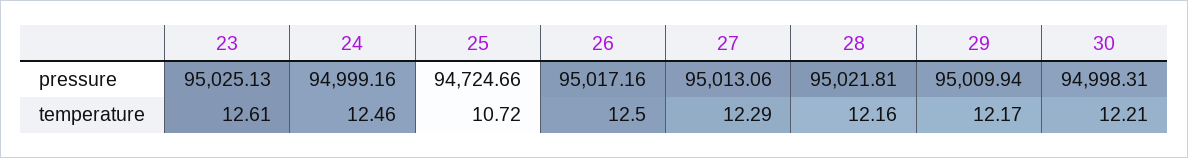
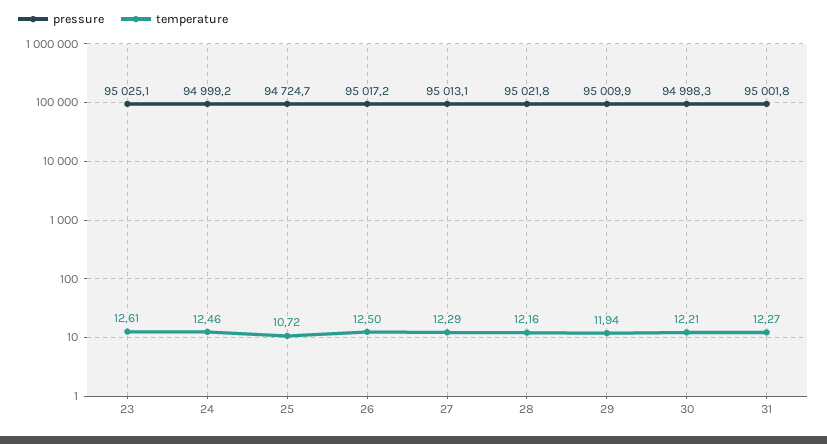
  {
    "pressure": {
      "23": 95025.13,
      "24": 94999.16,
      "25": 94724.66,
      "26": 95017.16,
      "27": 95013.06,
      "28": 95021.81,
      "29": 95009.94,
-     "30": 94998.31
+     "30": 94998.31,
+     "31": 95001.8
    },
    "temperature": {
      "23": 12.61,
      "24": 12.46,
      "25": 10.72,
      "26": 12.5,
      "27": 12.29,
      "28": 12.16,
-     "29": 12.17,
+     "29": 11.94,
-     "30": 12.21
+     "30": 12.21,
+     "31": 12.27
    }
  }

